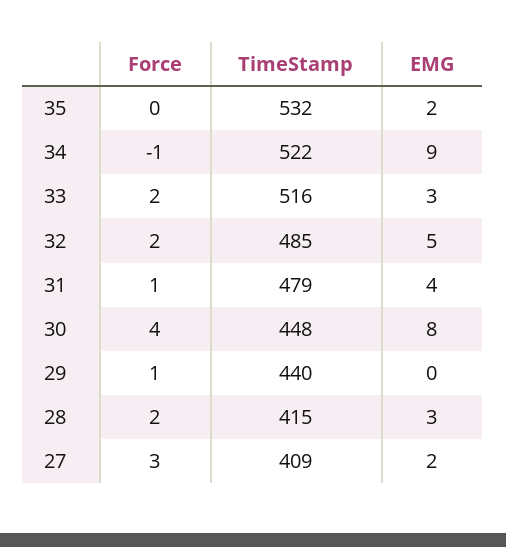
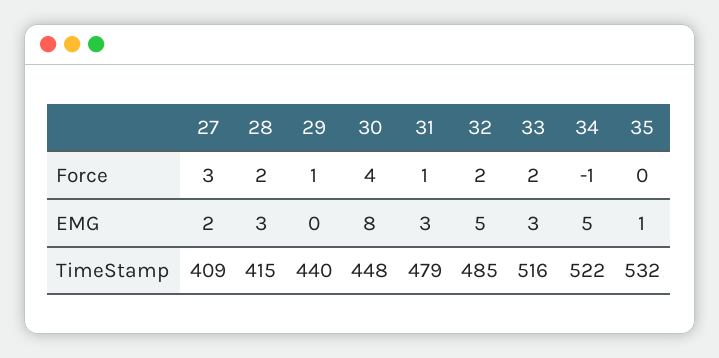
  {
    "Force": {
      "35": 0,
      "34": -1,
      "33": 2,
      "32": 2,
      "31": 1,
      "30": 4,
      "29": 1,
      "28": 2,
      "27": 3
    },
    "TimeStamp": {
      "35": 532,
      "34": 522,
      "33": 516,
      "32": 485,
      "31": 479,
      "30": 448,
      "29": 440,
      "28": 415,
      "27": 409
    },
    "EMG": {
-     "35": 2,
+     "35": 1,
-     "34": 9,
+     "34": 5,
      "33": 3,
      "32": 5,
-     "31": 4,
+     "31": 3,
      "30": 8,
      "29": 0,
      "28": 3,
      "27": 2
    }
  }

